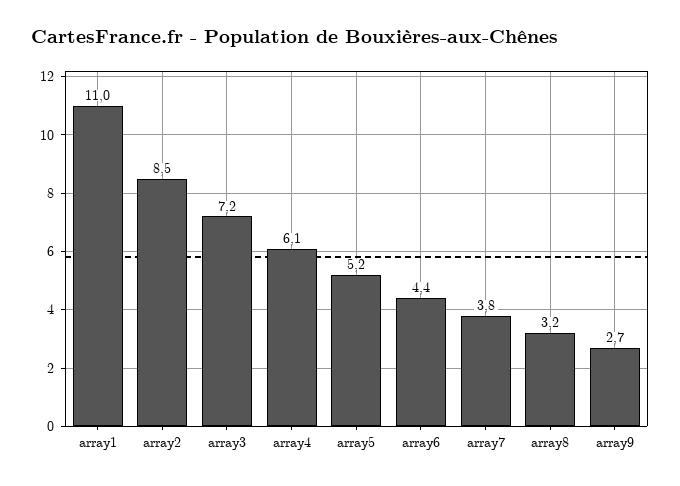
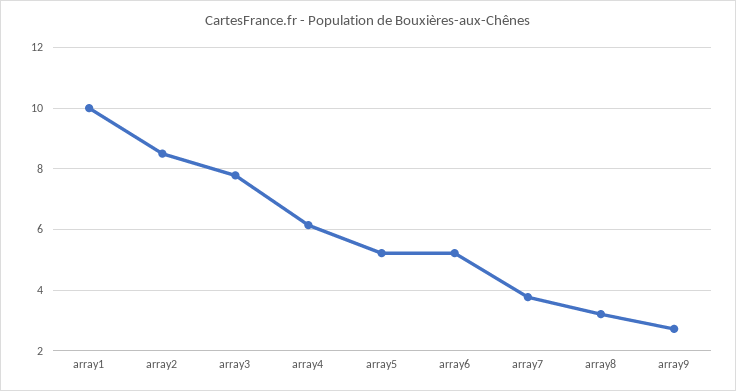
  {
-   "array1": 11,
+   "array1": 10,
    "array2": 8.5,
-   "array3": 7.2,
+   "array3": 7.8,
    "array4": 6.1,
    "array5": 5.2,
-   "array6": 4.4,
+   "array6": 5.2,
    "array7": 3.8,
    "array8": 3.2,
    "array9": 2.7
  }

